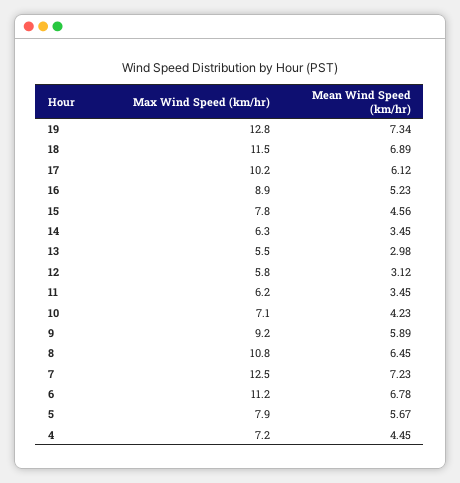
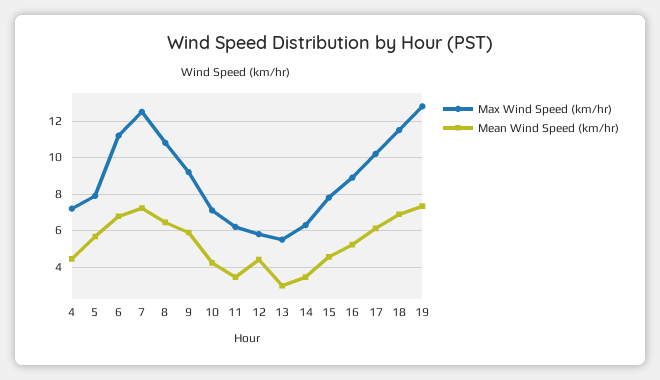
  {
    "Max Wind Speed (km/hr)": {
      "19": 12.8,
      "18": 11.5,
      "17": 10.2,
      "16": 8.9,
      "15": 7.8,
      "14": 6.3,
      "13": 5.5,
      "12": 5.8,
      "11": 6.2,
      "10": 7.1,
      "9": 9.2,
      "8": 10.8,
      "7": 12.5,
      "6": 11.2,
      "5": 7.9,
      "4": 7.2
    },
    "Mean Wind Speed (km/hr)": {
      "19": 7.34,
      "18": 6.89,
      "17": 6.12,
      "16": 5.23,
      "15": 4.56,
      "14": 3.45,
      "13": 2.98,
-     "12": 3.12,
+     "12": 4.5,
      "11": 3.45,
      "10": 4.23,
      "9": 5.89,
      "8": 6.45,
      "7": 7.23,
      "6": 6.78,
      "5": 5.67,
      "4": 4.45
    }
  }

